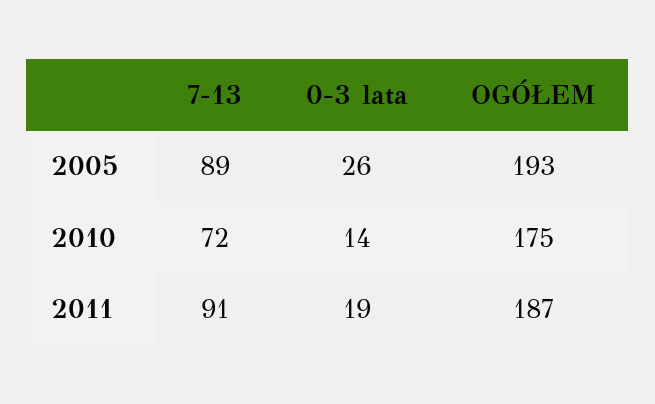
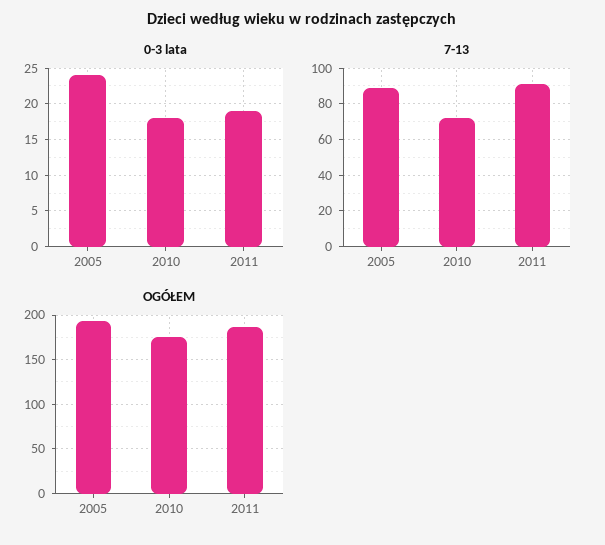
  {
    "7-13": {
      "2005": 89,
      "2010": 72,
      "2011": 91
    },
    "0-3 lata": {
-     "2005": 26,
+     "2005": 24,
-     "2010": 14,
+     "2010": 18,
      "2011": 19
    },
    "OGÓŁEM": {
      "2005": 193,
      "2010": 175,
      "2011": 187
    }
  }

